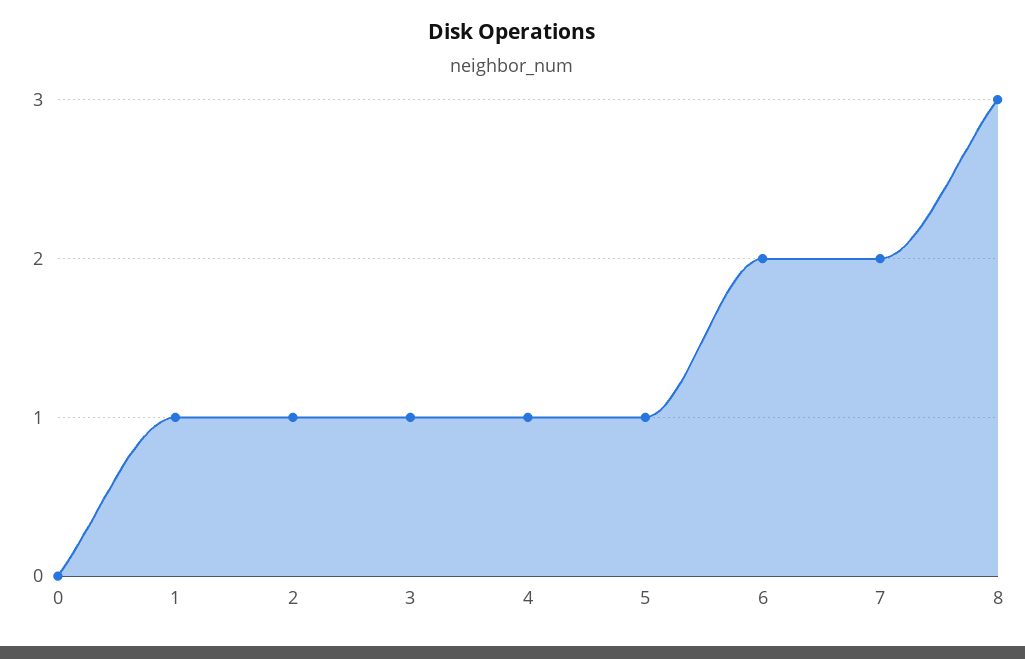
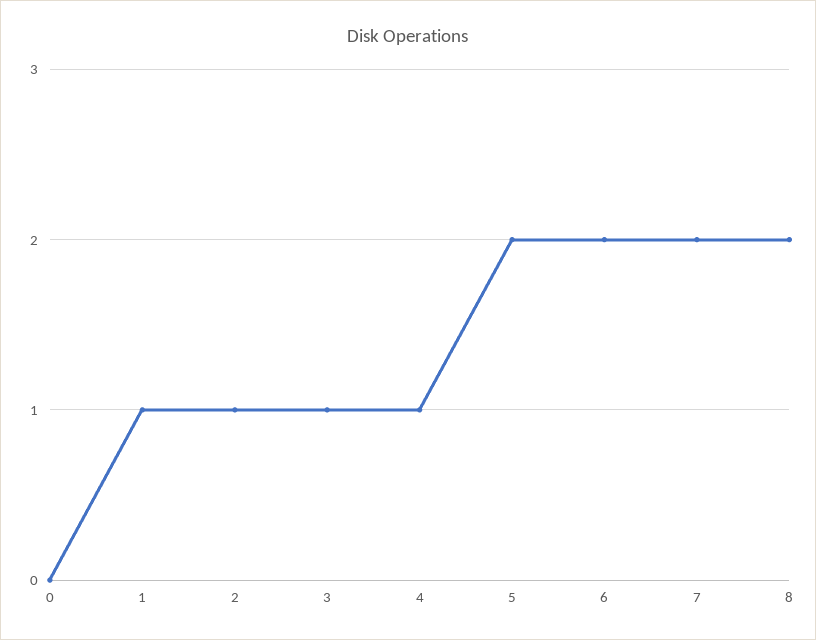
  {
    "0": 0,
    "1": 1,
    "2": 1,
    "3": 1,
    "4": 1,
-   "5": 1,
+   "5": 2,
    "6": 2,
    "7": 2,
-   "8": 3
+   "8": 2
  }

